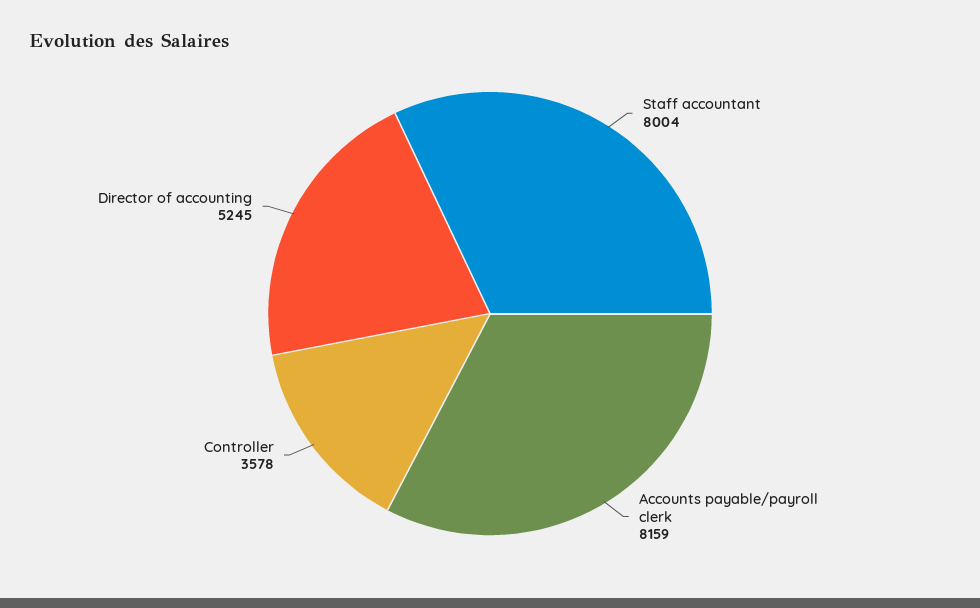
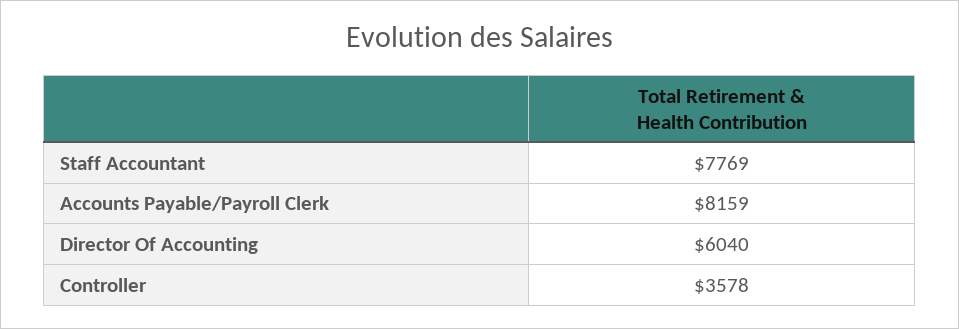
  {
-   "Staff accountant": 8004,
+   "Staff accountant": 7769,
    "Accounts payable/payroll clerk": 8159,
    "Controller": 3578,
-   "Director of accounting": 5245
+   "Director of accounting": 6040
  }

